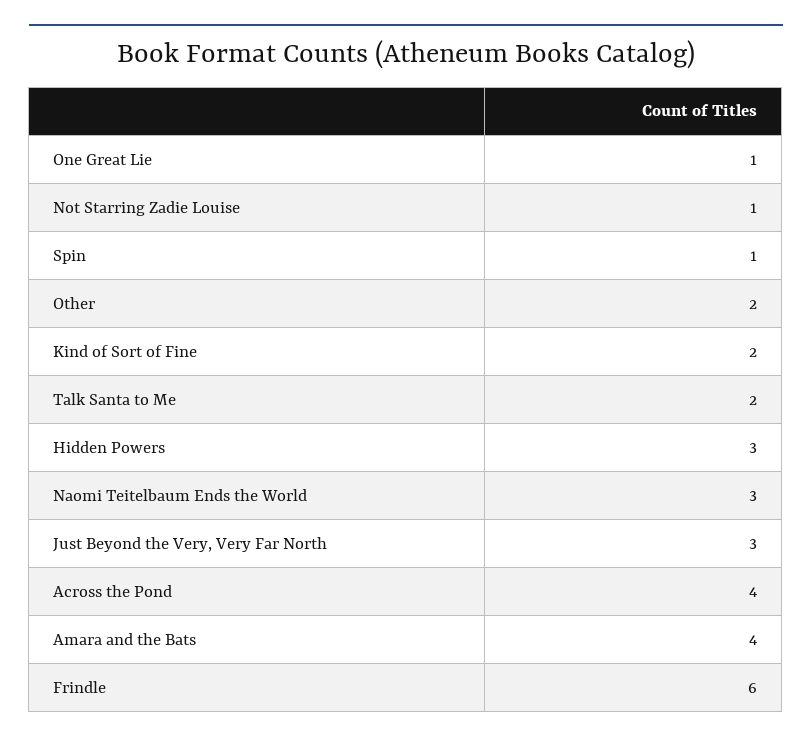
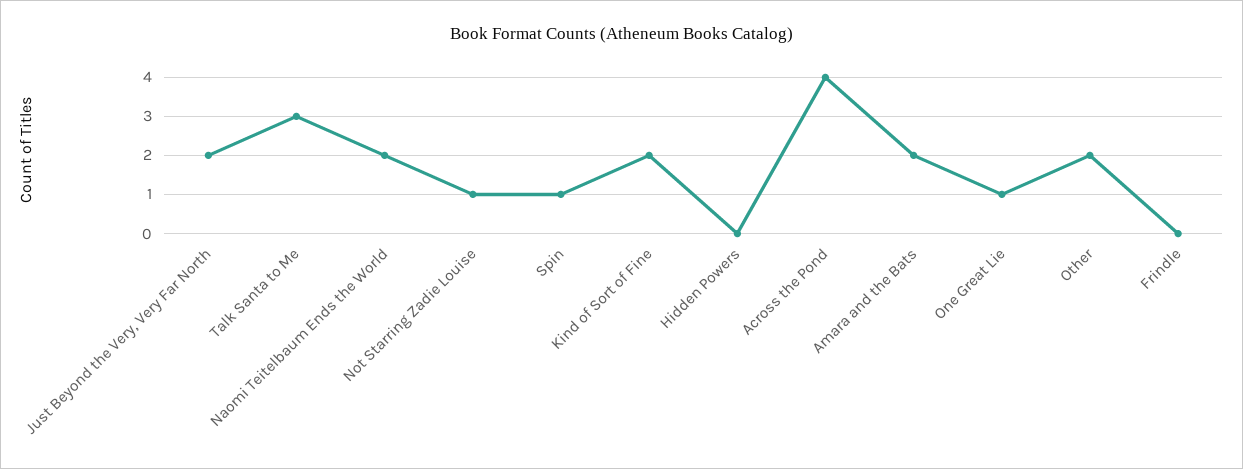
  {
    "One Great Lie": 1,
    "Not Starring Zadie Louise": 1,
    "Spin": 1,
    "Other": 2,
    "Kind of Sort of Fine": 2,
-   "Talk Santa to Me": 2,
+   "Talk Santa to Me": 3,
-   "Hidden Powers": 3,
+   "Hidden Powers": 0,
-   "Naomi Teitelbaum Ends the World": 3,
+   "Naomi Teitelbaum Ends the World": 2,
-   "Just Beyond the Very, Very Far North": 3,
+   "Just Beyond the Very, Very Far North": 2,
    "Across the Pond": 4,
-   "Amara and the Bats": 4,
+   "Amara and the Bats": 2,
-   "Frindle": 6
+   "Frindle": 0
  }

